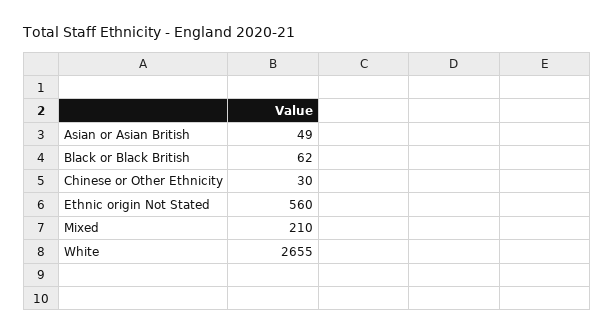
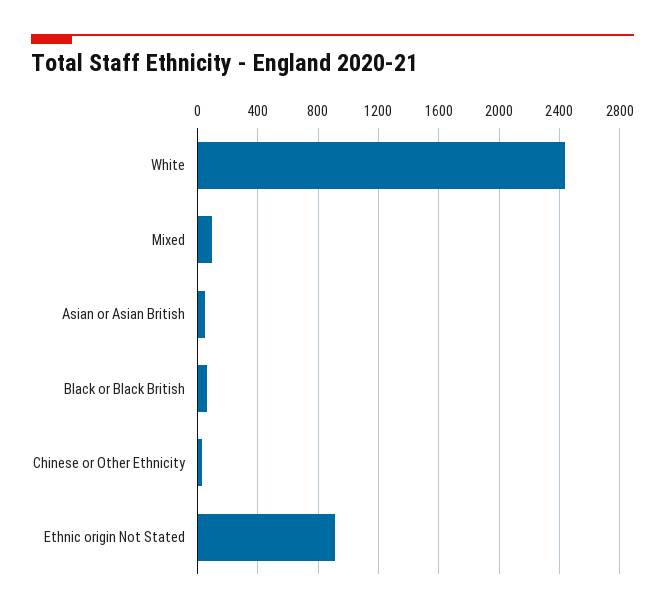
  {
    "Asian or Asian British": 49,
    "Black or Black British": 62,
    "Chinese or Other Ethnicity": 30,
-   "Ethnic origin Not Stated": 560,
+   "Ethnic origin Not Stated": 900,
-   "Mixed": 210,
+   "Mixed": 100,
-   "White": 2655
+   "White": 2450
  }

